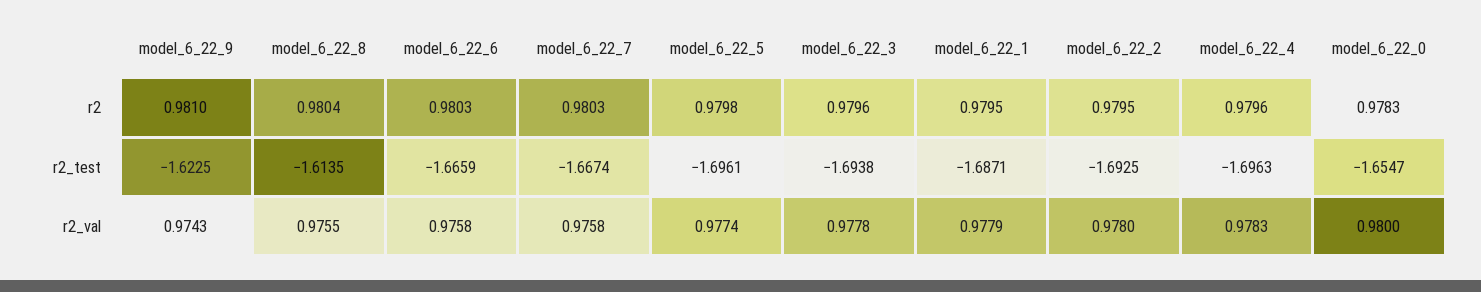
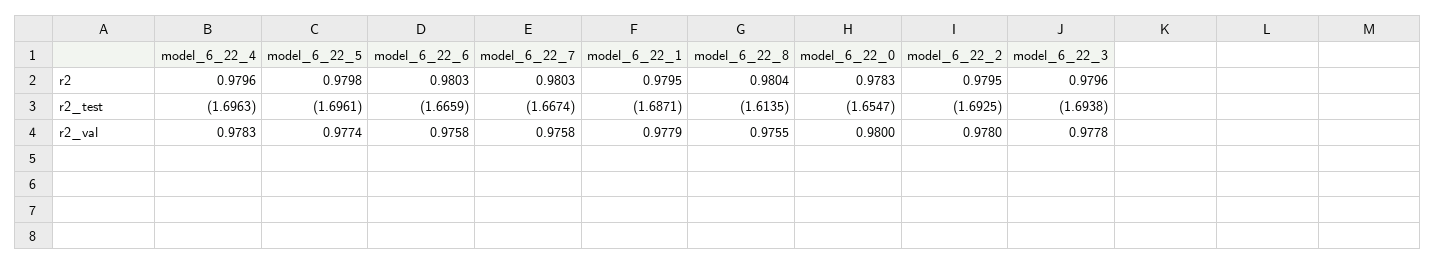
  {
-   "model_6_22_9": {
-     "r2": 0.981,
-     "r2_test": -1.6225,
-     "r2_val": 0.9743
-   },
    "model_6_22_8": {
      "r2": 0.9804,
      "r2_test": -1.6135,
      "r2_val": 0.9755
    },
    "model_6_22_6": {
      "r2": 0.9803,
      "r2_test": -1.6659,
      "r2_val": 0.9758
    },
    "model_6_22_7": {
      "r2": 0.9803,
      "r2_test": -1.6674,
      "r2_val": 0.9758
    },
    "model_6_22_5": {
      "r2": 0.9798,
      "r2_test": -1.6961,
      "r2_val": 0.9774
    },
    "model_6_22_3": {
      "r2": 0.9796,
      "r2_test": -1.6938,
      "r2_val": 0.9778
    },
    "model_6_22_1": {
      "r2": 0.9795,
      "r2_test": -1.6871,
      "r2_val": 0.9779
    },
    "model_6_22_2": {
      "r2": 0.9795,
      "r2_test": -1.6925,
      "r2_val": 0.978
    },
    "model_6_22_4": {
      "r2": 0.9796,
      "r2_test": -1.6963,
      "r2_val": 0.9783
    },
    "model_6_22_0": {
      "r2": 0.9783,
      "r2_test": -1.6547,
      "r2_val": 0.98
    }
  }

